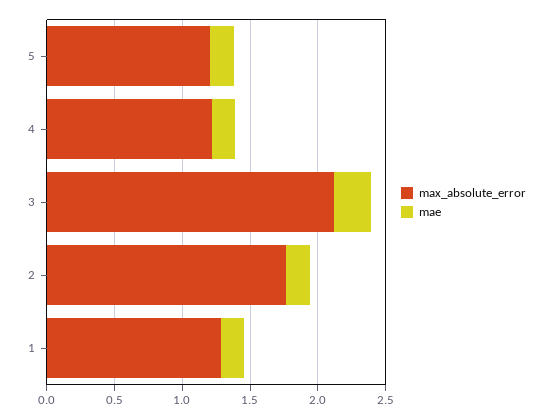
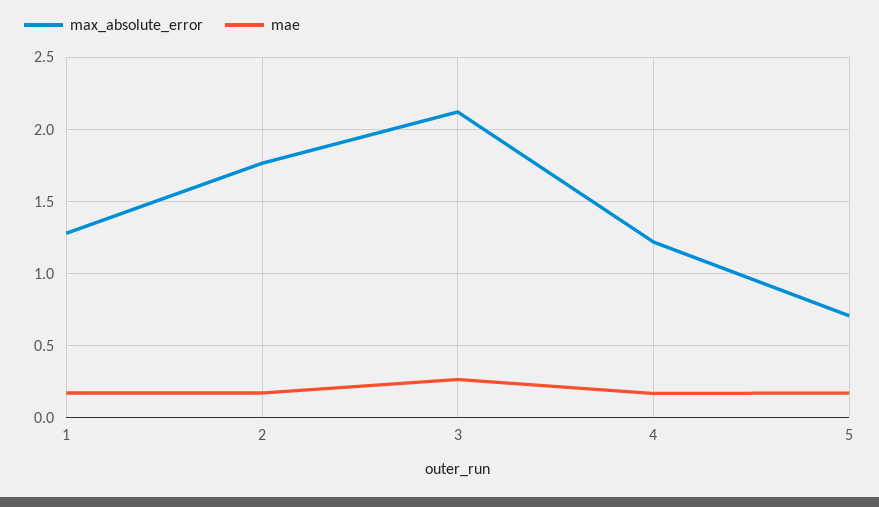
  {
    "max_absolute_error": {
-     "5": 1.2,
+     "5": 0.7,
      "4": 1.2,
      "3": 2.1,
      "2": 1.75,
      "1": 1.3
    },
    "mae": {
      "5": 0.15,
      "4": 0.15,
      "3": 0.25,
      "2": 0.15,
      "1": 0.15
    }
  }

